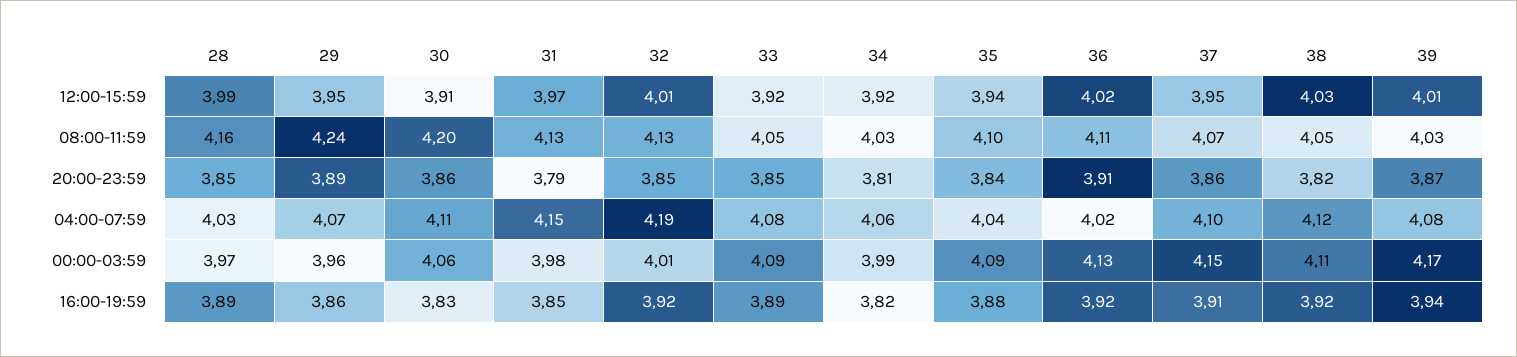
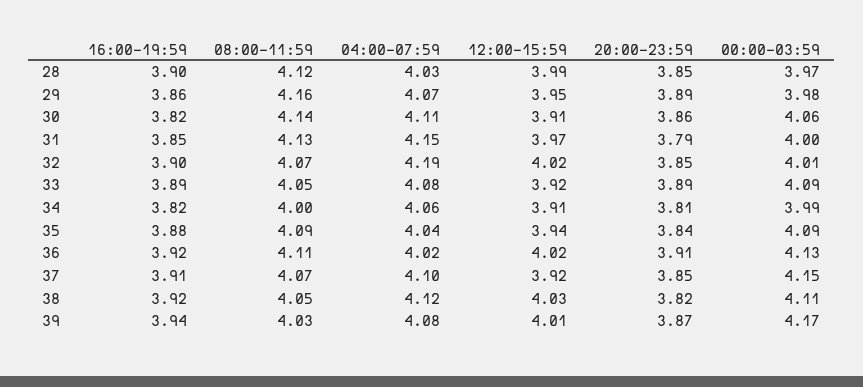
  {
    "28": {
      "12:00-15:59": 3.99,
-     "08:00-11:59": 4.16,
+     "08:00-11:59": 4.12,
      "20:00-23:59": 3.85,
      "04:00-07:59": 4.03,
      "00:00-03:59": 3.97,
-     "16:00-19:59": 3.89
+     "16:00-19:59": 3.9
    },
    "29": {
      "12:00-15:59": 3.95,
-     "08:00-11:59": 4.24,
+     "08:00-11:59": 4.16,
      "20:00-23:59": 3.89,
      "04:00-07:59": 4.07,
-     "00:00-03:59": 3.96,
+     "00:00-03:59": 3.98,
      "16:00-19:59": 3.86
    },
    "30": {
      "12:00-15:59": 3.91,
-     "08:00-11:59": 4.2,
+     "08:00-11:59": 4.14,
      "20:00-23:59": 3.86,
      "04:00-07:59": 4.11,
      "00:00-03:59": 4.06,
-     "16:00-19:59": 3.83
+     "16:00-19:59": 3.82
    },
    "31": {
      "12:00-15:59": 3.97,
      "08:00-11:59": 4.13,
      "20:00-23:59": 3.79,
      "04:00-07:59": 4.15,
-     "00:00-03:59": 3.98,
+     "00:00-03:59": 4,
      "16:00-19:59": 3.85
    },
    "32": {
-     "12:00-15:59": 4.01,
+     "12:00-15:59": 4.02,
-     "08:00-11:59": 4.13,
+     "08:00-11:59": 4.07,
      "20:00-23:59": 3.85,
      "04:00-07:59": 4.19,
      "00:00-03:59": 4.01,
-     "16:00-19:59": 3.92
+     "16:00-19:59": 3.9
    },
    "33": {
      "12:00-15:59": 3.92,
      "08:00-11:59": 4.05,
-     "20:00-23:59": 3.85,
+     "20:00-23:59": 3.89,
      "04:00-07:59": 4.08,
      "00:00-03:59": 4.09,
      "16:00-19:59": 3.89
    },
    "34": {
-     "12:00-15:59": 3.92,
+     "12:00-15:59": 3.91,
-     "08:00-11:59": 4.03,
+     "08:00-11:59": 4,
      "20:00-23:59": 3.81,
      "04:00-07:59": 4.06,
      "00:00-03:59": 3.99,
      "16:00-19:59": 3.82
    },
    "35": {
      "12:00-15:59": 3.94,
-     "08:00-11:59": 4.1,
+     "08:00-11:59": 4.09,
      "20:00-23:59": 3.84,
      "04:00-07:59": 4.04,
      "00:00-03:59": 4.09,
      "16:00-19:59": 3.88
    },
    "36": {
      "12:00-15:59": 4.02,
      "08:00-11:59": 4.11,
      "20:00-23:59": 3.91,
      "04:00-07:59": 4.02,
      "00:00-03:59": 4.13,
      "16:00-19:59": 3.92
    },
    "37": {
-     "12:00-15:59": 3.95,
+     "12:00-15:59": 3.92,
      "08:00-11:59": 4.07,
-     "20:00-23:59": 3.86,
+     "20:00-23:59": 3.85,
      "04:00-07:59": 4.1,
      "00:00-03:59": 4.15,
      "16:00-19:59": 3.91
    },
    "38": {
      "12:00-15:59": 4.03,
      "08:00-11:59": 4.05,
      "20:00-23:59": 3.82,
      "04:00-07:59": 4.12,
      "00:00-03:59": 4.11,
      "16:00-19:59": 3.92
    },
    "39": {
      "12:00-15:59": 4.01,
      "08:00-11:59": 4.03,
      "20:00-23:59": 3.87,
      "04:00-07:59": 4.08,
      "00:00-03:59": 4.17,
      "16:00-19:59": 3.94
    }
  }

